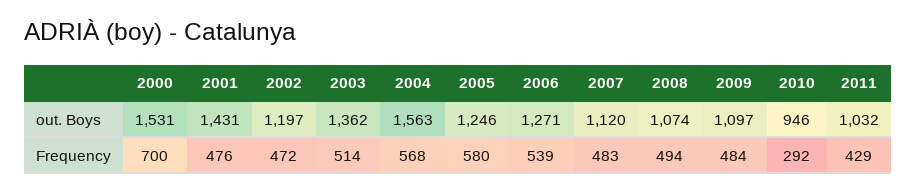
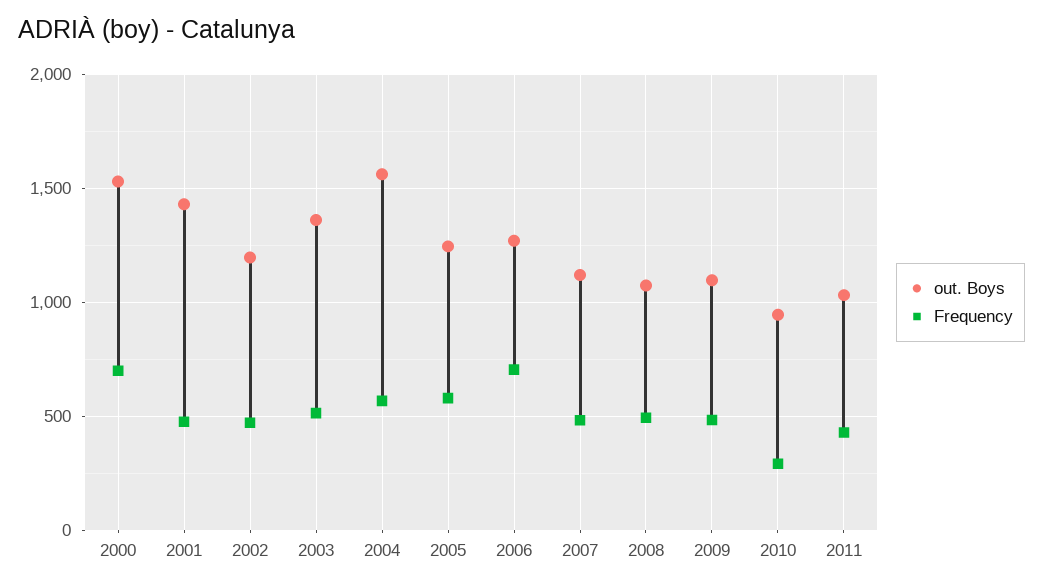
  {
    "out. Boys": {
      "2000": 1531,
      "2001": 1431,
      "2002": 1197,
      "2003": 1362,
      "2004": 1563,
      "2005": 1246,
      "2006": 1271,
      "2007": 1120,
      "2008": 1074,
      "2009": 1097,
      "2010": 946,
      "2011": 1032
    },
    "Frequency": {
      "2000": 700,
      "2001": 476,
      "2002": 472,
      "2003": 514,
      "2004": 568,
      "2005": 580,
-     "2006": 539,
+     "2006": 700,
      "2007": 483,
      "2008": 494,
      "2009": 484,
      "2010": 292,
      "2011": 429
    }
  }

